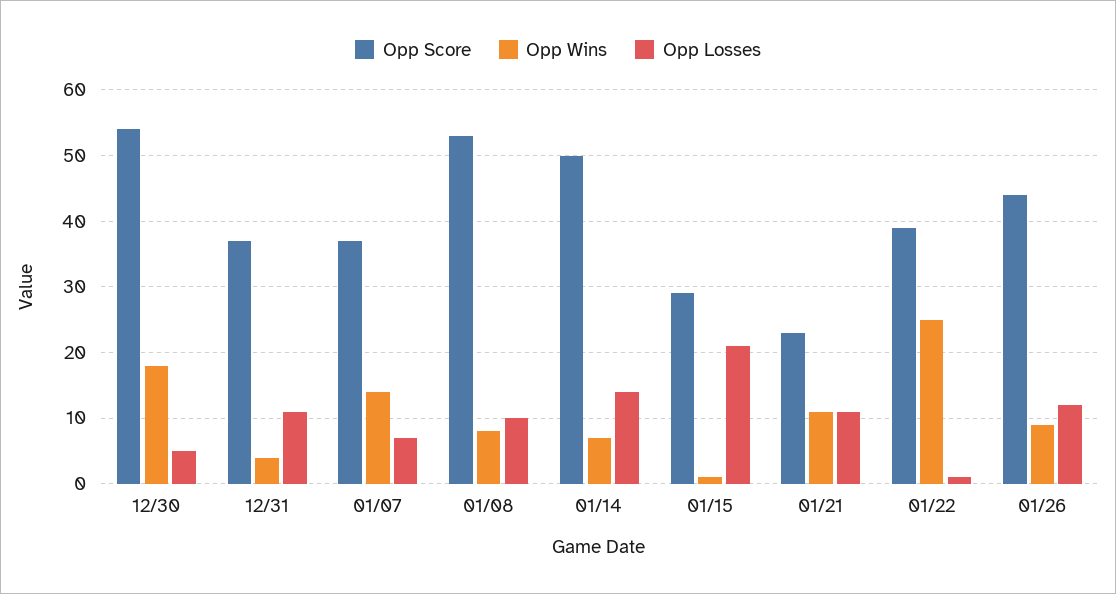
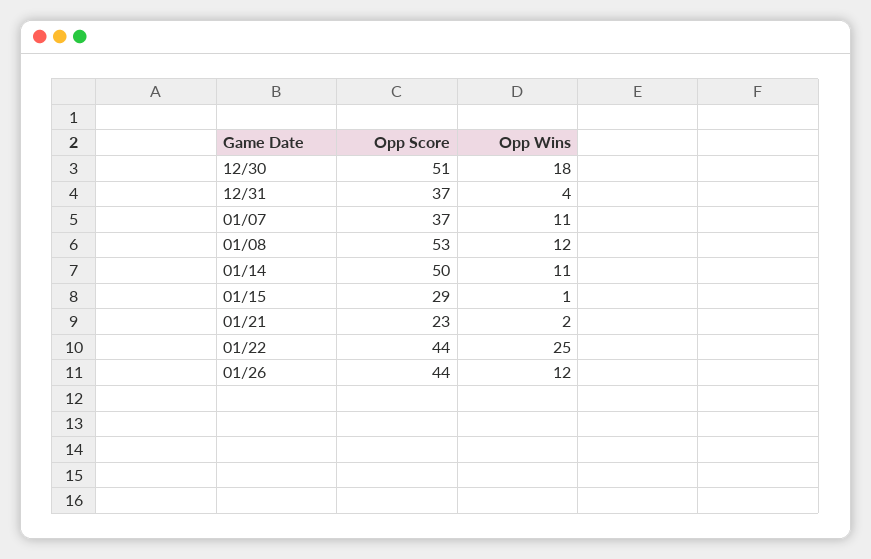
  {
    "Opp Score": {
-     "12/30": 54,
+     "12/30": 51,
      "12/31": 37,
      "01/07": 37,
      "01/08": 53,
      "01/14": 50,
      "01/15": 29,
      "01/21": 23,
-     "01/22": 39,
+     "01/22": 44,
      "01/26": 44
    },
    "Opp Wins": {
      "12/30": 18,
      "12/31": 4,
-     "01/07": 14,
+     "01/07": 11,
-     "01/08": 8,
+     "01/08": 12,
-     "01/14": 7,
+     "01/14": 11,
      "01/15": 1,
-     "01/21": 11,
+     "01/21": 2,
      "01/22": 25,
-     "01/26": 9
+     "01/26": 12
-   },
+   }
-   "Opp Losses": {
-     "12/30": 5,
-     "12/31": 11,
-     "01/07": 7,
-     "01/08": 10,
-     "01/14": 14,
-     "01/15": 21,
-     "01/21": 11,
-     "01/22": 1,
-     "01/26": 12
-   }
  }

